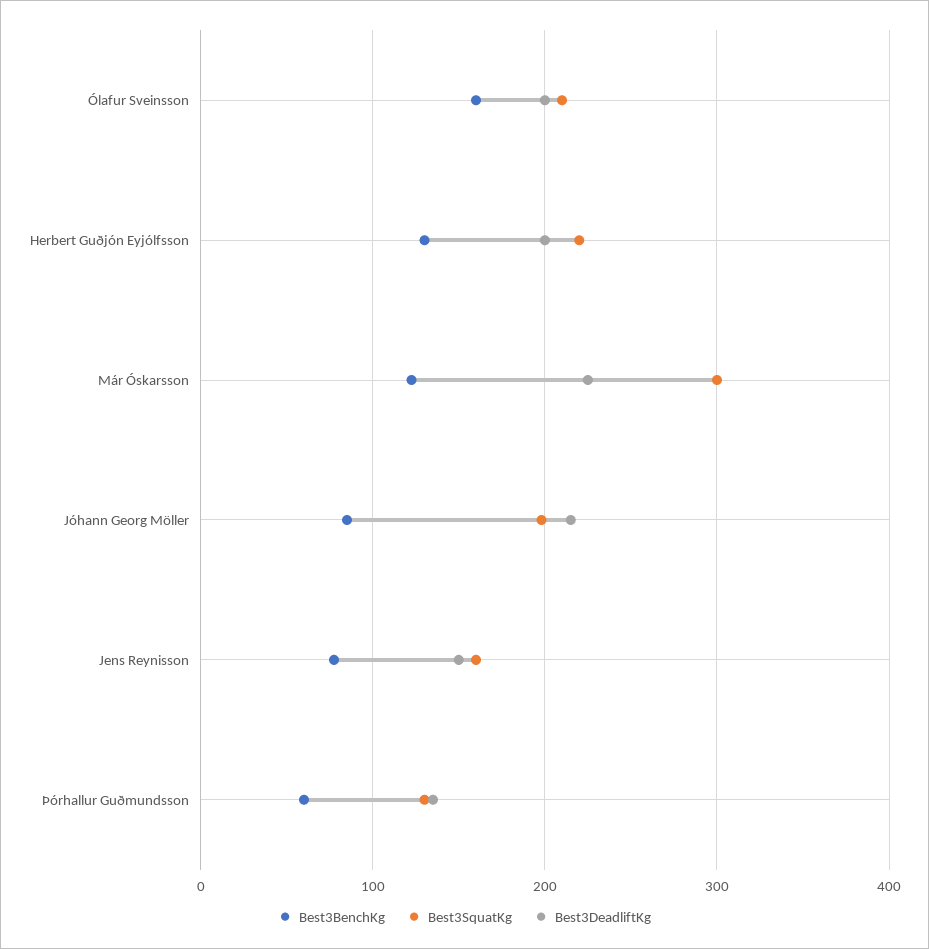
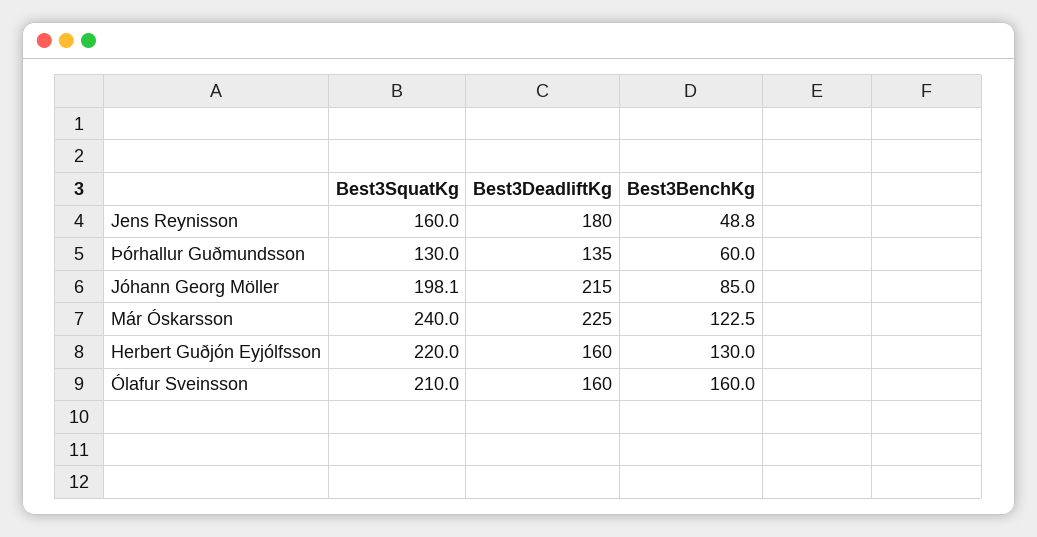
  {
    "Best3BenchKg": {
      "Ólafur Sveinsson": 160,
      "Herbert Guðjón Eyjólfsson": 130,
      "Már Óskarsson": 122.5,
      "Jóhann Georg Möller": 85,
-     "Jens Reynisson": 80,
+     "Jens Reynisson": 48.8,
      "Þórhallur Guðmundsson": 60
    },
    "Best3SquatKg": {
      "Ólafur Sveinsson": 210,
      "Herbert Guðjón Eyjólfsson": 220,
-     "Már Óskarsson": 300,
+     "Már Óskarsson": 240,
      "Jóhann Georg Möller": 198.1,
      "Jens Reynisson": 160,
      "Þórhallur Guðmundsson": 130
    },
    "Best3DeadliftKg": {
-     "Ólafur Sveinsson": 200,
+     "Ólafur Sveinsson": 160,
-     "Herbert Guðjón Eyjólfsson": 200,
+     "Herbert Guðjón Eyjólfsson": 160,
      "Már Óskarsson": 225,
      "Jóhann Georg Möller": 215,
-     "Jens Reynisson": 150,
+     "Jens Reynisson": 180,
      "Þórhallur Guðmundsson": 135
    }
  }

